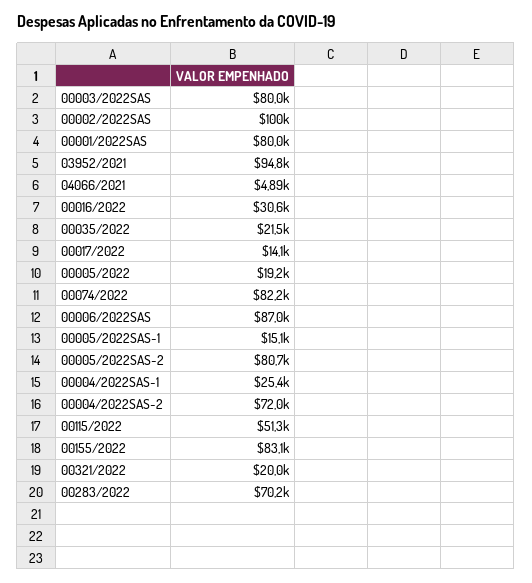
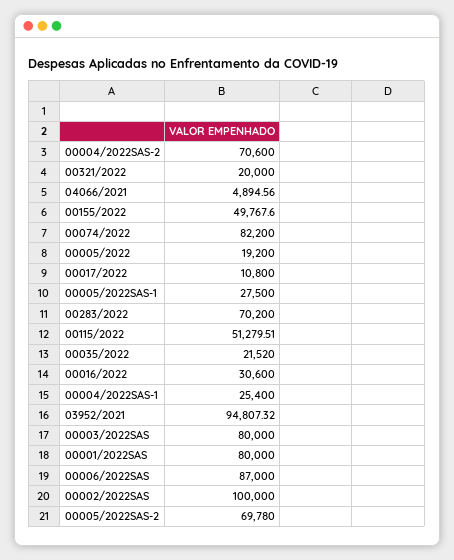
  {
    "00003/2022SAS": 80000,
    "00002/2022SAS": 100000,
    "00001/2022SAS": 80000,
    "03952/2021": 94807.32,
    "04066/2021": 4894.56,
    "00016/2022": 30600,
    "00035/2022": 21520,
-   "00017/2022": 14100,
+   "00017/2022": 10800,
    "00005/2022": 19200,
    "00074/2022": 82200,
    "00006/2022SAS": 87000,
-   "00005/2022SAS-1": 15100,
+   "00005/2022SAS-1": 27500,
-   "00005/2022SAS-2": 80700,
+   "00005/2022SAS-2": 69780,
    "00004/2022SAS-1": 25400,
-   "00004/2022SAS-2": 72000,
+   "00004/2022SAS-2": 70600,
    "00115/2022": 51279.51,
-   "00155/2022": 83100,
+   "00155/2022": 49767.6,
    "00321/2022": 20000,
    "00283/2022": 70200
  }

